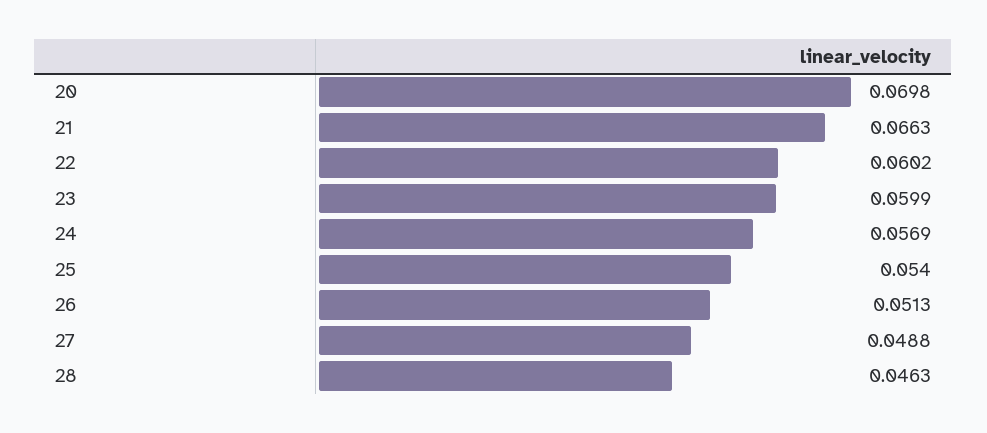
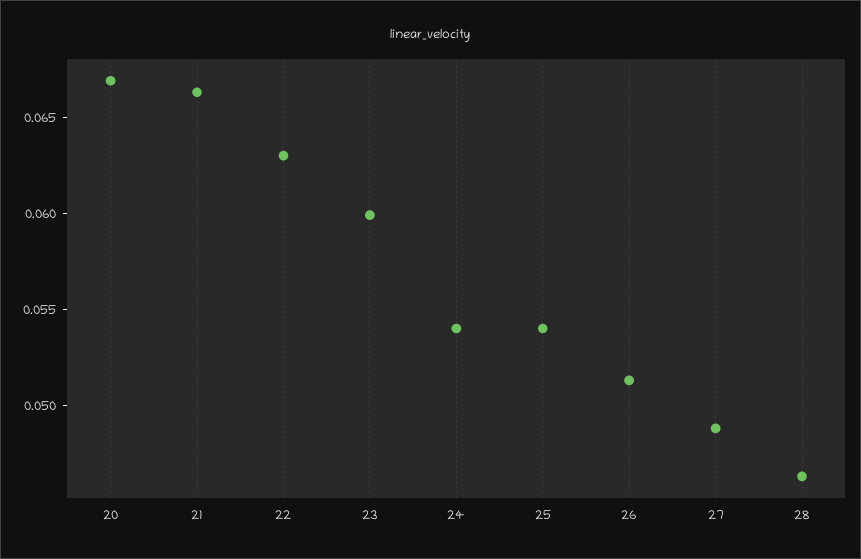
  {
-   "20": 0.0698,
+   "20": 0.067,
    "21": 0.0663,
-   "22": 0.0602,
+   "22": 0.063,
    "23": 0.0599,
-   "24": 0.0569,
+   "24": 0.054,
    "25": 0.054,
    "26": 0.0513,
    "27": 0.0488,
    "28": 0.0463
  }

